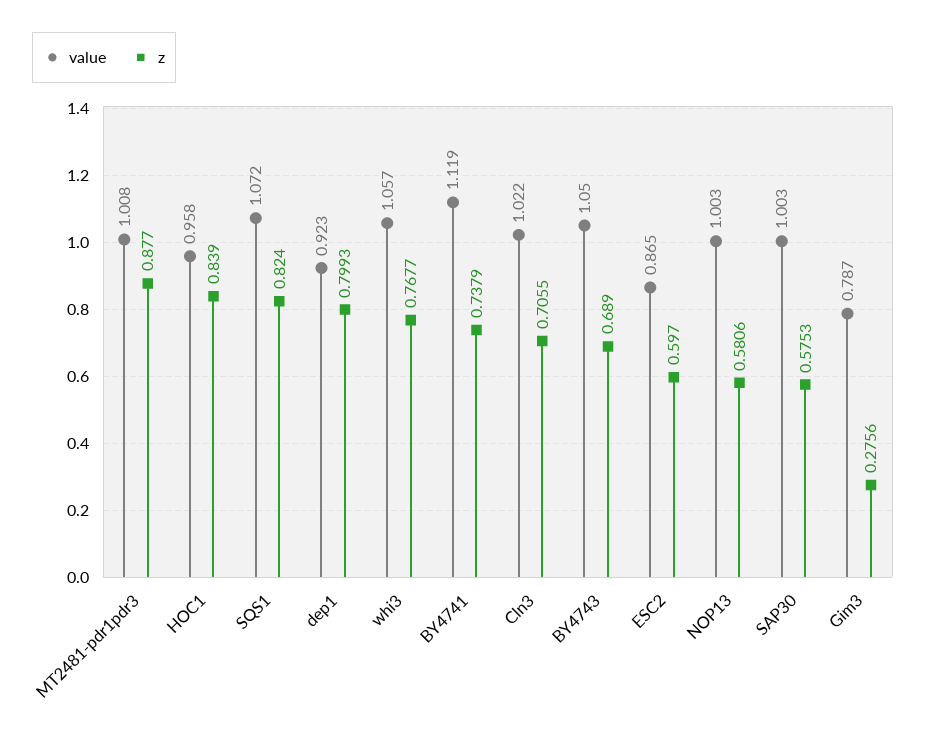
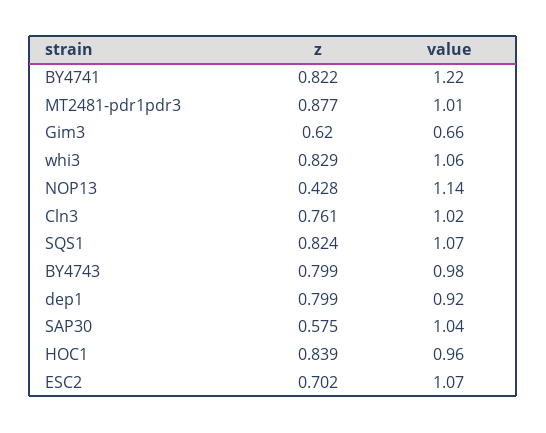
  {
    "value": {
      "MT2481-pdr1pdr3": 1.008,
      "HOC1": 0.958,
      "SQS1": 1.072,
      "dep1": 0.923,
      "whi3": 1.057,
-     "BY4741": 1.119,
+     "BY4741": 1.22,
      "Cln3": 1.022,
-     "BY4743": 1.05,
+     "BY4743": 0.98,
-     "ESC2": 0.865,
+     "ESC2": 1.07,
-     "NOP13": 1.003,
+     "NOP13": 1.14,
-     "SAP30": 1.003,
+     "SAP30": 1.04,
-     "Gim3": 0.787
+     "Gim3": 0.66
    },
    "z": {
      "MT2481-pdr1pdr3": 0.877,
      "HOC1": 0.839,
      "SQS1": 0.824,
      "dep1": 0.7993,
-     "whi3": 0.7677,
+     "whi3": 0.829,
-     "BY4741": 0.7379,
+     "BY4741": 0.822,
-     "Cln3": 0.7055,
+     "Cln3": 0.761,
-     "BY4743": 0.689,
+     "BY4743": 0.799,
-     "ESC2": 0.597,
+     "ESC2": 0.702,
-     "NOP13": 0.5806,
+     "NOP13": 0.428,
      "SAP30": 0.5753,
-     "Gim3": 0.2756
+     "Gim3": 0.62
    }
  }

